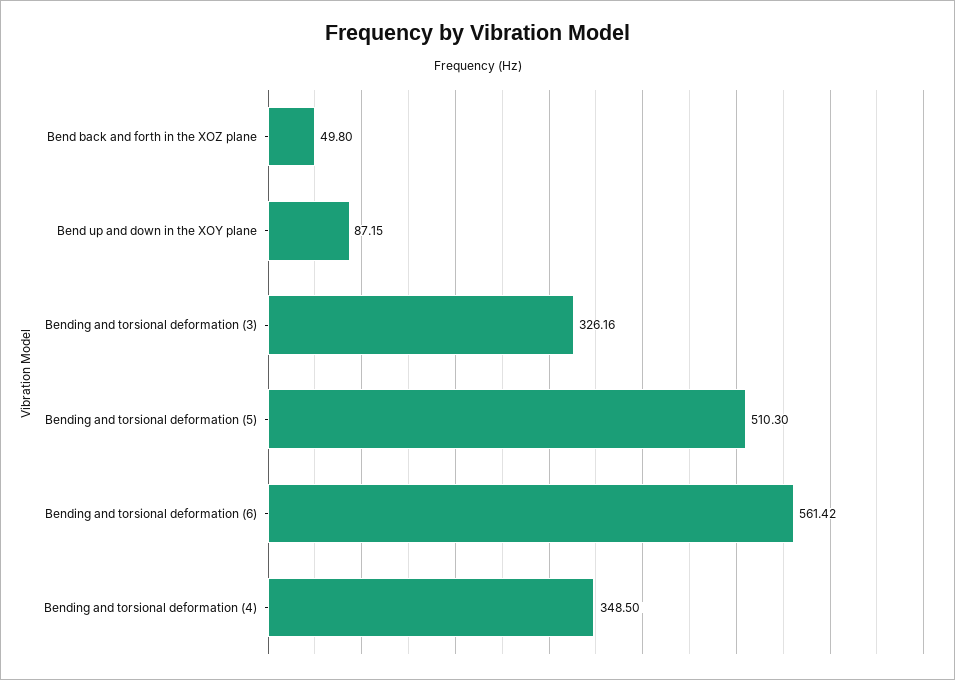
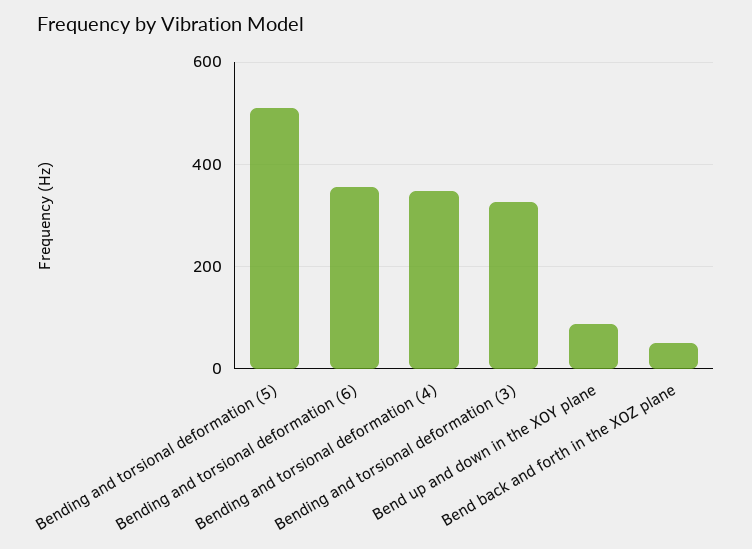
  {
    "Bend back and forth in the XOZ plane": 49.8,
    "Bend up and down in the XOY plane": 87.15,
    "Bending and torsional deformation (3)": 326.16,
    "Bending and torsional deformation (5)": 510.3,
-   "Bending and torsional deformation (6)": 561.42,
+   "Bending and torsional deformation (6)": 360,
    "Bending and torsional deformation (4)": 348.5
  }

